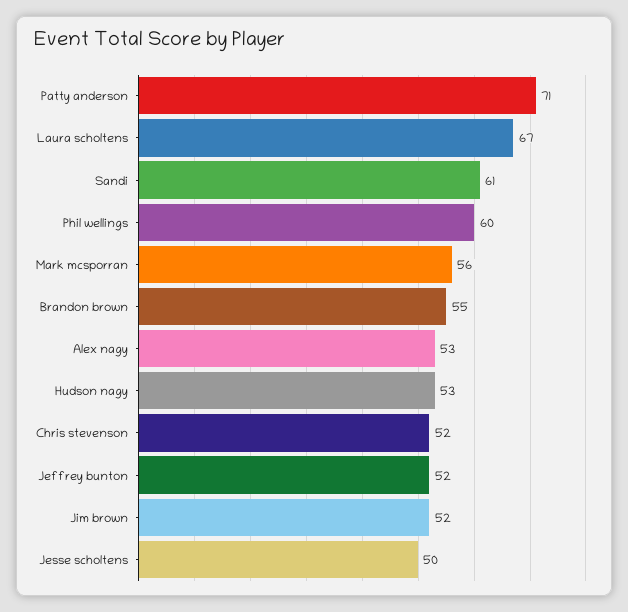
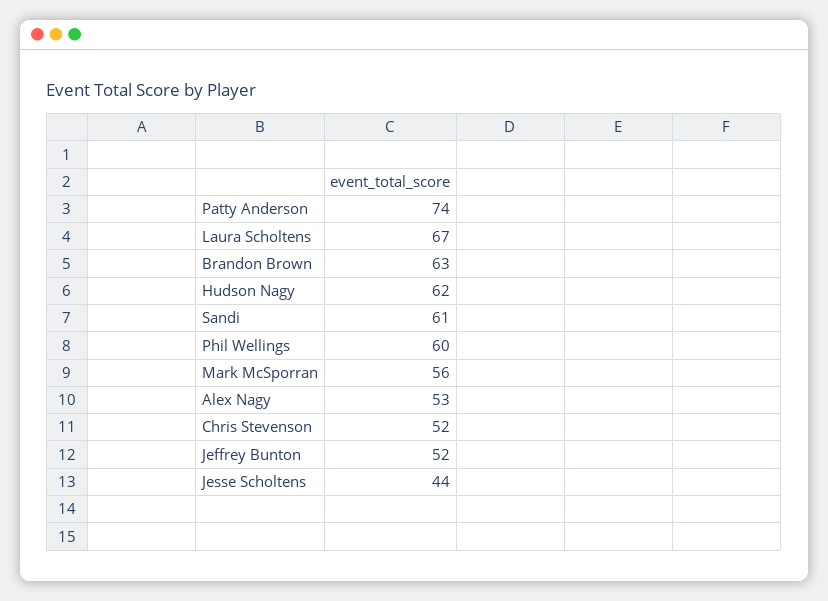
  {
-   "Patty anderson": 71,
+   "Patty anderson": 74,
    "Laura scholtens": 67,
    "Sandi": 61,
    "Phil wellings": 60,
    "Mark mcsporran": 56,
-   "Brandon brown": 55,
+   "Brandon brown": 63,
    "Alex nagy": 53,
-   "Hudson nagy": 53,
+   "Hudson nagy": 62,
    "Chris stevenson": 52,
    "Jeffrey bunton": 52,
-   "Jim brown": 52,
-   "Jesse scholtens": 50
+   "Jesse scholtens": 44
  }

